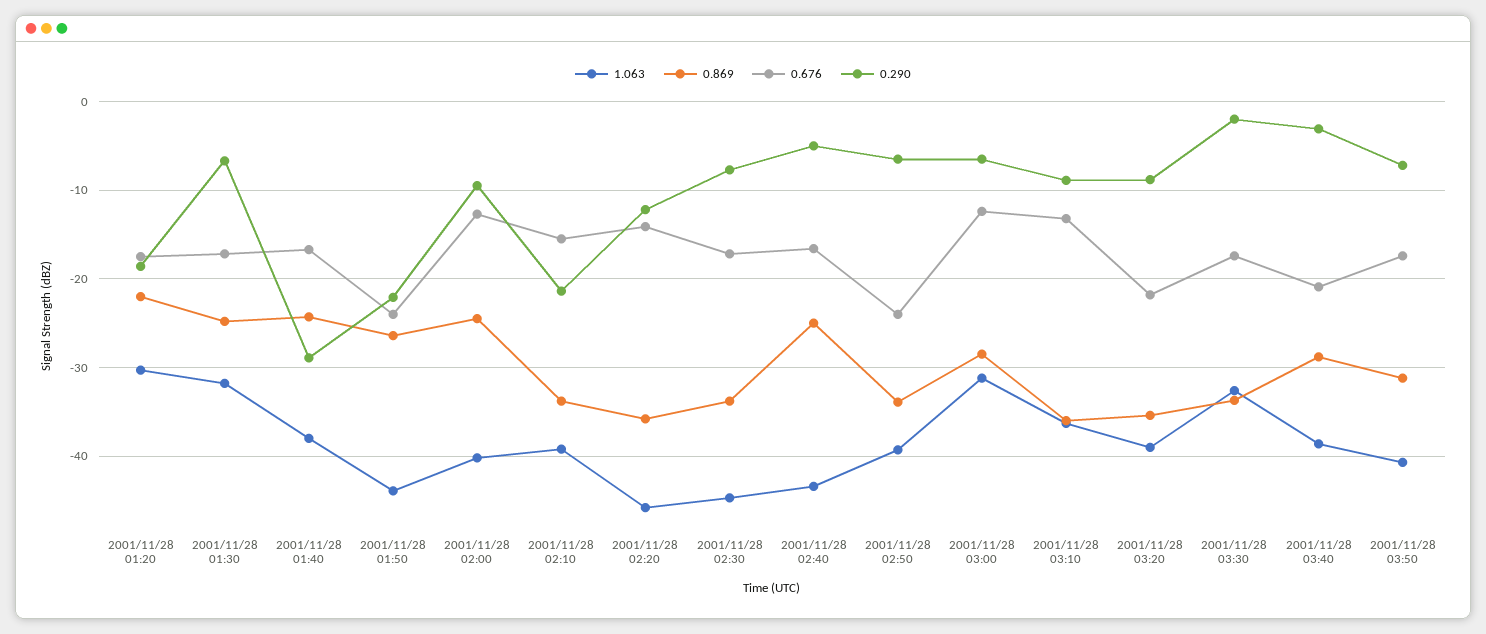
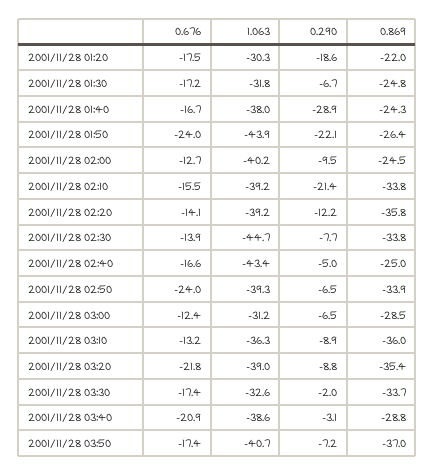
  {
    "1.063": {
      "2001/11/28 01:20": -30.3,
      "2001/11/28 01:30": -31.8,
      "2001/11/28 01:40": -38,
      "2001/11/28 01:50": -43.9,
      "2001/11/28 02:00": -40.2,
      "2001/11/28 02:10": -39.2,
-     "2001/11/28 02:20": -46,
+     "2001/11/28 02:20": -39.2,
      "2001/11/28 02:30": -44.7,
      "2001/11/28 02:40": -43.4,
      "2001/11/28 02:50": -39.3,
      "2001/11/28 03:00": -31.2,
      "2001/11/28 03:10": -36.3,
      "2001/11/28 03:20": -39,
      "2001/11/28 03:30": -32.6,
      "2001/11/28 03:40": -38.6,
      "2001/11/28 03:50": -40.7
    },
    "0.869": {
      "2001/11/28 01:20": -22,
      "2001/11/28 01:30": -24.8,
      "2001/11/28 01:40": -24.3,
      "2001/11/28 01:50": -26.4,
      "2001/11/28 02:00": -24.5,
      "2001/11/28 02:10": -33.8,
      "2001/11/28 02:20": -35.8,
      "2001/11/28 02:30": -33.8,
      "2001/11/28 02:40": -25,
      "2001/11/28 02:50": -33.9,
      "2001/11/28 03:00": -28.5,
      "2001/11/28 03:10": -36,
      "2001/11/28 03:20": -35.4,
      "2001/11/28 03:30": -33.7,
      "2001/11/28 03:40": -28.8,
-     "2001/11/28 03:50": -31
+     "2001/11/28 03:50": -37
    },
    "0.676": {
      "2001/11/28 01:20": -17.5,
      "2001/11/28 01:30": -17.2,
      "2001/11/28 01:40": -16.7,
      "2001/11/28 01:50": -24,
      "2001/11/28 02:00": -12.7,
      "2001/11/28 02:10": -15.5,
      "2001/11/28 02:20": -14.1,
-     "2001/11/28 02:30": -17,
+     "2001/11/28 02:30": -13.9,
      "2001/11/28 02:40": -16.6,
      "2001/11/28 02:50": -24,
      "2001/11/28 03:00": -12.4,
      "2001/11/28 03:10": -13.2,
      "2001/11/28 03:20": -21.8,
      "2001/11/28 03:30": -17.4,
      "2001/11/28 03:40": -20.9,
      "2001/11/28 03:50": -17.4
    },
    "0.290": {
      "2001/11/28 01:20": -18.6,
      "2001/11/28 01:30": -6.7,
      "2001/11/28 01:40": -28.9,
      "2001/11/28 01:50": -22.1,
      "2001/11/28 02:00": -9.5,
      "2001/11/28 02:10": -21.4,
      "2001/11/28 02:20": -12.2,
      "2001/11/28 02:30": -7.7,
      "2001/11/28 02:40": -5,
      "2001/11/28 02:50": -6.5,
      "2001/11/28 03:00": -6.5,
      "2001/11/28 03:10": -8.9,
      "2001/11/28 03:20": -8.8,
      "2001/11/28 03:30": -2,
      "2001/11/28 03:40": -3.1,
      "2001/11/28 03:50": -7.2
    }
  }

